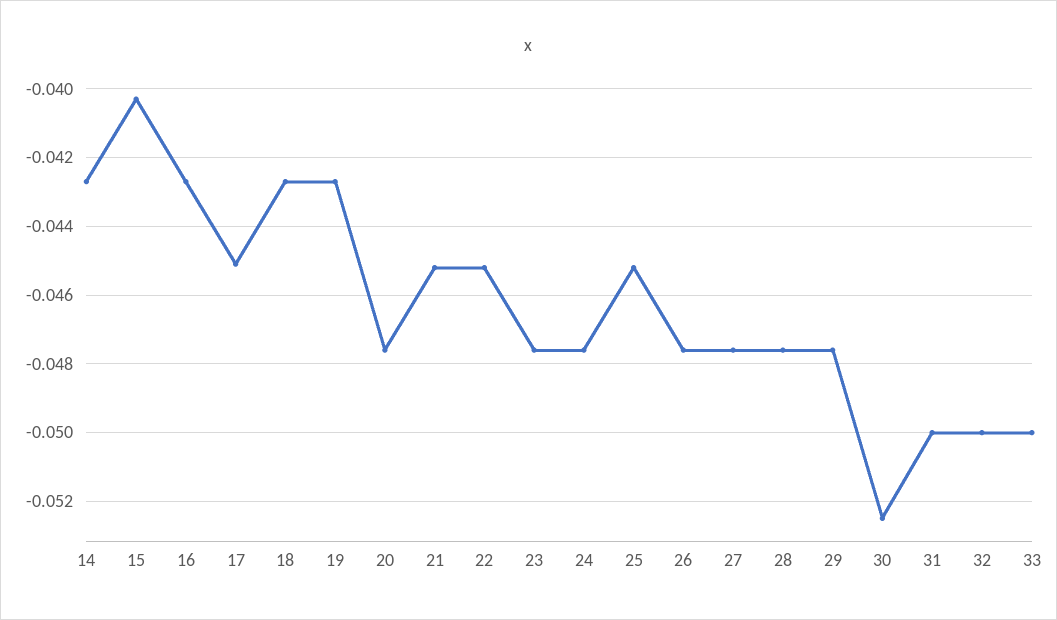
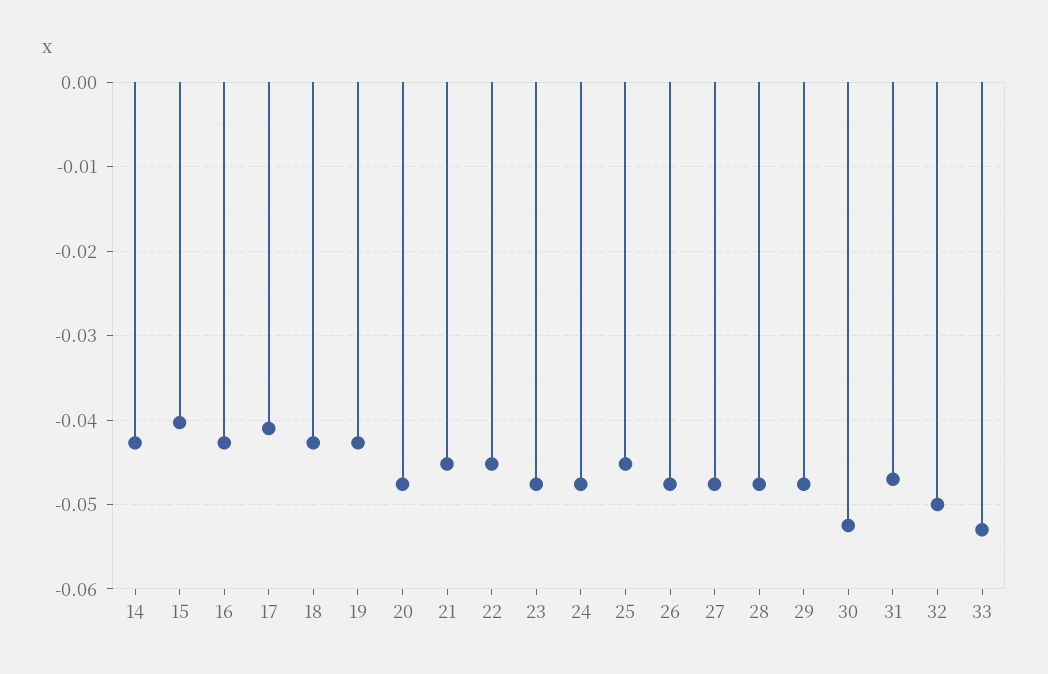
  {
    "14": -0.0425,
    "15": -0.0405,
    "16": -0.0425,
-   "17": -0.045,
+   "17": -0.041,
    "18": -0.0425,
    "19": -0.0425,
    "20": -0.0475,
    "21": -0.045,
    "22": -0.045,
    "23": -0.0475,
    "24": -0.0475,
    "25": -0.045,
    "26": -0.0475,
    "27": -0.0475,
    "28": -0.0475,
    "29": -0.0475,
    "30": -0.0525,
-   "31": -0.05,
+   "31": -0.047,
    "32": -0.05,
-   "33": -0.05
+   "33": -0.053
  }

